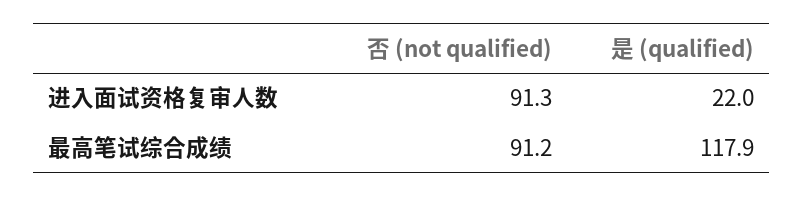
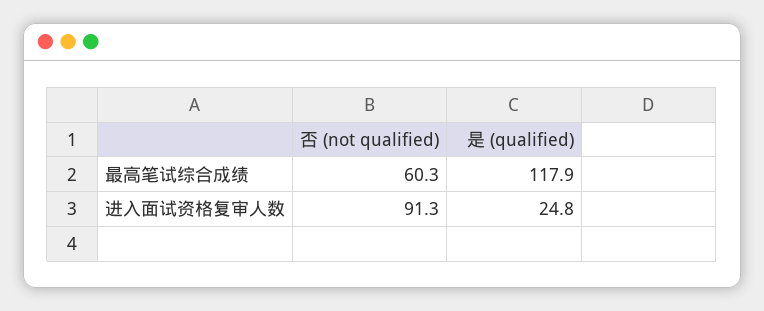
  {
    "否 (not qualified)": {
      "进入面试资格复审人数": 91.3,
-     "最高笔试综合成绩": 91.2
+     "最高笔试综合成绩": 60.3
    },
    "是 (qualified)": {
-     "进入面试资格复审人数": 22,
+     "进入面试资格复审人数": 24.8,
      "最高笔试综合成绩": 117.9
    }
  }

